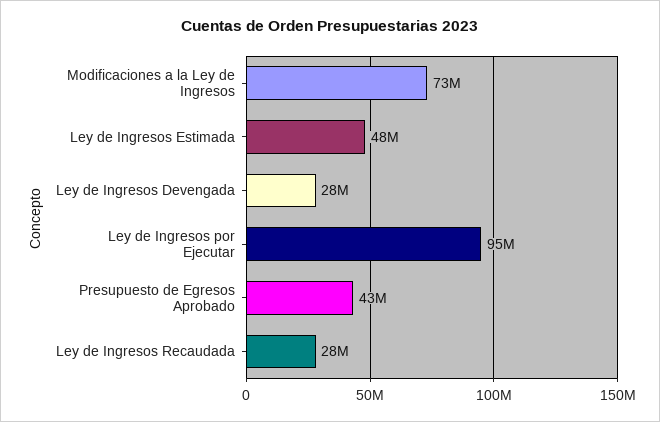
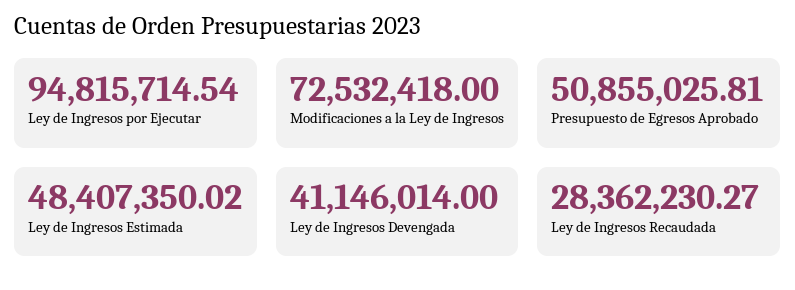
  {
    "Modificaciones a la Ley de Ingresos": 72532418,
    "Ley de Ingresos Estimada": 48407350.02,
-   "Ley de Ingresos Devengada": 28000000,
+   "Ley de Ingresos Devengada": 41146014,
    "Ley de Ingresos por Ejecutar": 94815714.54,
-   "Presupuesto de Egresos Aprobado": 43000000,
+   "Presupuesto de Egresos Aprobado": 50855025.81,
    "Ley de Ingresos Recaudada": 28362230.27
  }

